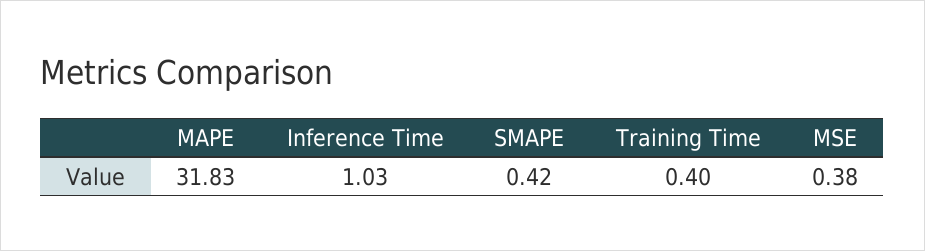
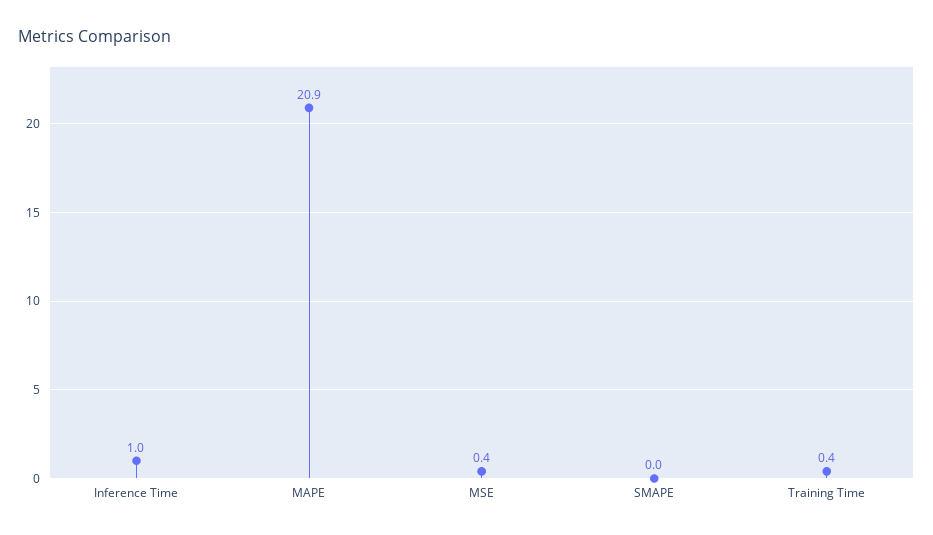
  {
-   "MAPE": 31.83,
+   "MAPE": 20.9,
    "Inference Time": 1.03,
-   "SMAPE": 0.42,
+   "SMAPE": 0,
    "Training Time": 0.4,
    "MSE": 0.38
  }

